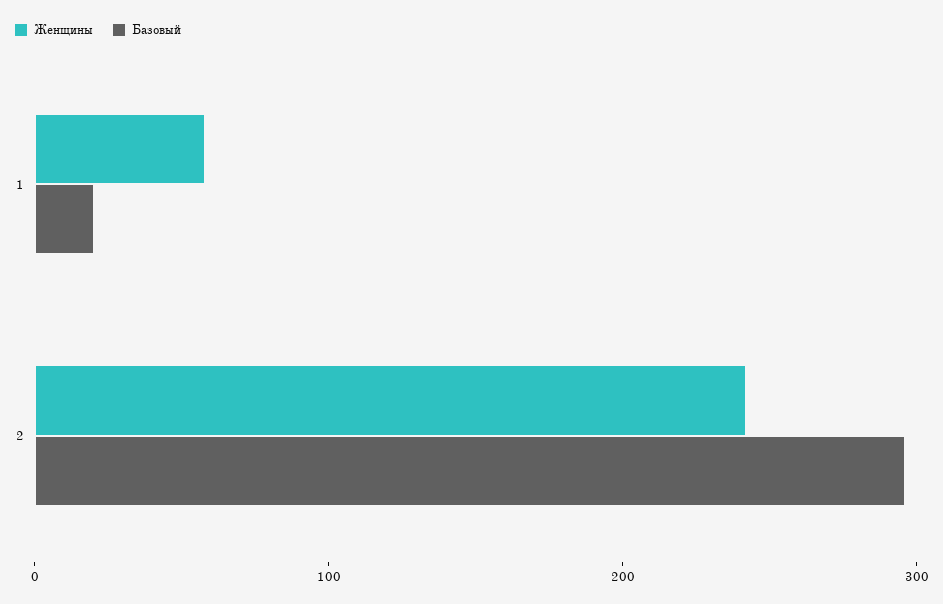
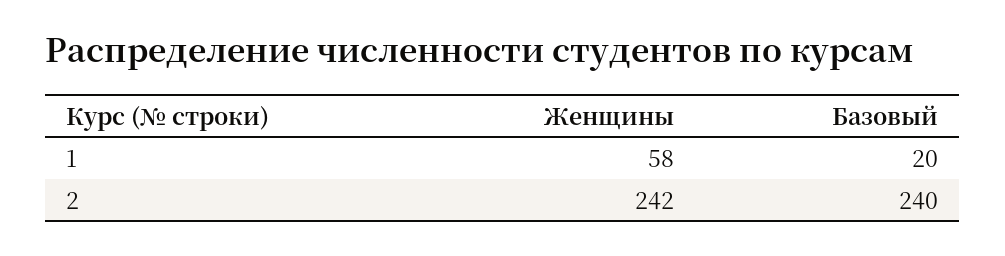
  {
    "Женщины": {
      "1": 58,
      "2": 242
    },
    "Базовый": {
      "1": 20,
-     "2": 300
+     "2": 240
    }
  }

